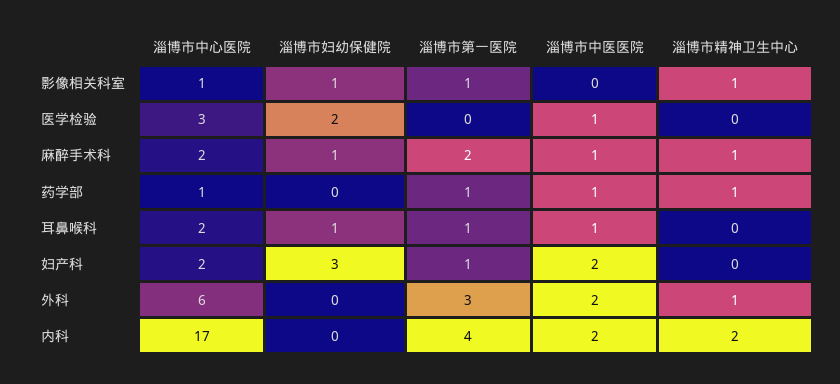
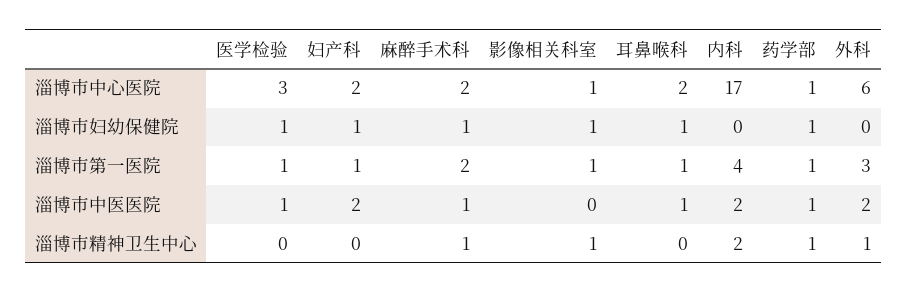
  {
    "淄博市中心医院": {
      "影像相关科室": 1,
      "医学检验": 3,
      "麻醉手术科": 2,
      "药学部": 1,
      "耳鼻喉科": 2,
      "妇产科": 2,
      "外科": 6,
      "内科": 17
    },
    "淄博市妇幼保健院": {
      "影像相关科室": 1,
-     "医学检验": 2,
+     "医学检验": 1,
      "麻醉手术科": 1,
-     "药学部": 0,
+     "药学部": 1,
      "耳鼻喉科": 1,
-     "妇产科": 3,
+     "妇产科": 1,
      "外科": 0,
      "内科": 0
    },
    "淄博市第一医院": {
      "影像相关科室": 1,
-     "医学检验": 0,
+     "医学检验": 1,
      "麻醉手术科": 2,
      "药学部": 1,
      "耳鼻喉科": 1,
      "妇产科": 1,
      "外科": 3,
      "内科": 4
    },
    "淄博市中医医院": {
      "影像相关科室": 0,
      "医学检验": 1,
      "麻醉手术科": 1,
      "药学部": 1,
      "耳鼻喉科": 1,
      "妇产科": 2,
      "外科": 2,
      "内科": 2
    },
    "淄博市精神卫生中心": {
      "影像相关科室": 1,
      "医学检验": 0,
      "麻醉手术科": 1,
      "药学部": 1,
      "耳鼻喉科": 0,
      "妇产科": 0,
      "外科": 1,
      "内科": 2
    }
  }

